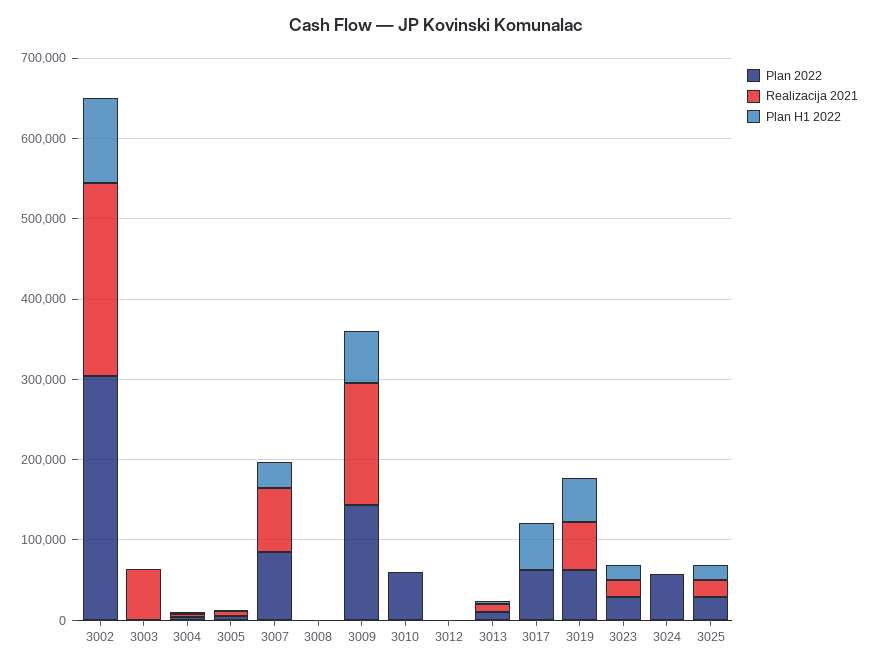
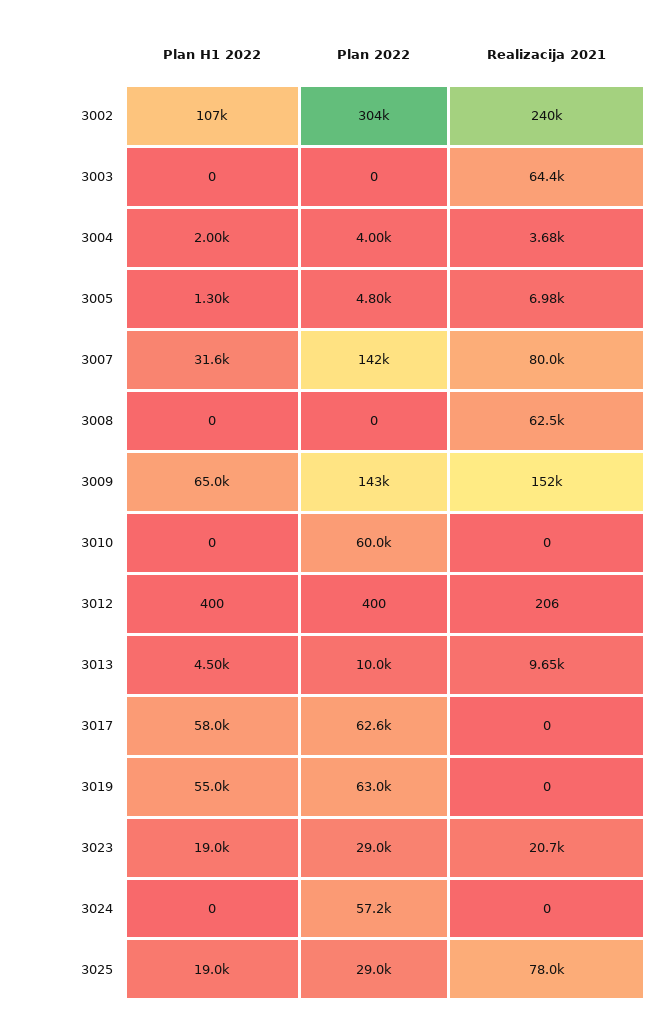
  {
    "Plan 2022": {
      "3002": 304000,
      "3003": 0,
      "3004": 4000,
      "3005": 4800,
-     "3007": 80000,
+     "3007": 142000,
      "3008": 0,
      "3009": 143000,
      "3010": 60000,
      "3012": 400,
      "3013": 10000,
      "3017": 62600,
      "3019": 63000,
      "3023": 29000,
      "3024": 57200,
      "3025": 29000
    },
    "Realizacija 2021": {
      "3002": 240000,
      "3003": 64400,
      "3004": 3680,
      "3005": 6980,
      "3007": 80000,
-     "3008": 0,
+     "3008": 62500,
      "3009": 152000,
      "3010": 0,
      "3012": 206,
      "3013": 9650,
      "3017": 0,
-     "3019": 60000,
+     "3019": 0,
      "3023": 20700,
      "3024": 0,
-     "3025": 20000
+     "3025": 78000
    },
    "Plan H1 2022": {
      "3002": 107000,
      "3003": 0,
      "3004": 2000,
      "3005": 1300,
      "3007": 31600,
      "3008": 0,
      "3009": 65000,
      "3010": 0,
      "3012": 400,
      "3013": 4500,
      "3017": 58000,
      "3019": 55000,
      "3023": 19000,
      "3024": 0,
      "3025": 19000
    }
  }

